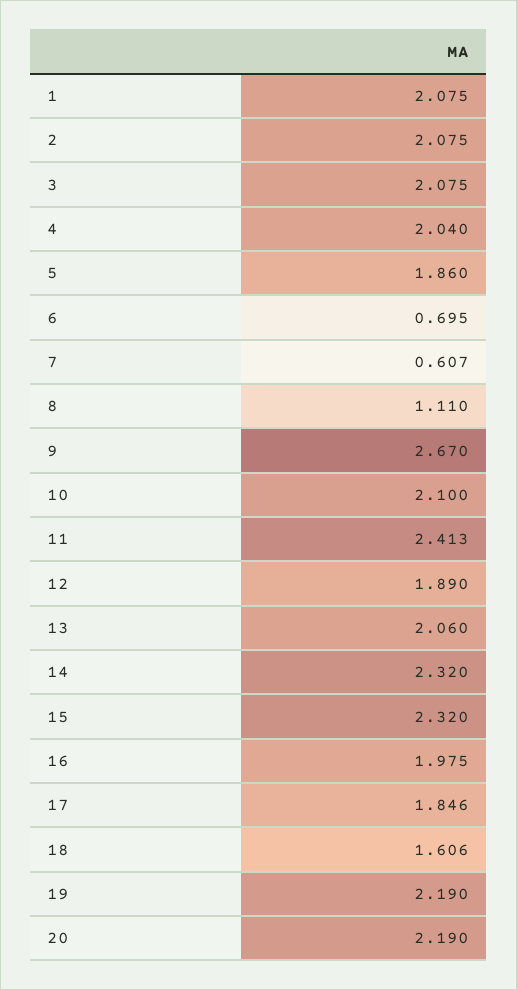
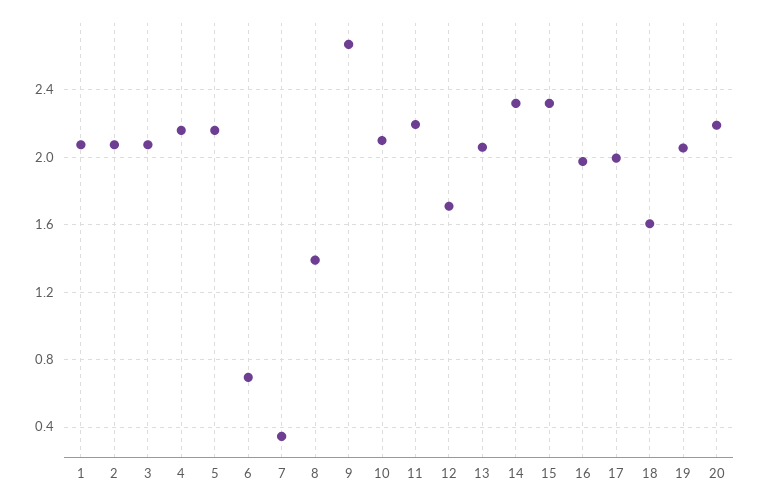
  {
    "1": 2.075,
    "2": 2.075,
    "3": 2.075,
-   "4": 2.04,
+   "4": 2.15,
-   "5": 1.86,
+   "5": 2.15,
    "6": 0.695,
-   "7": 0.607,
+   "7": 0.35,
-   "8": 1.11,
+   "8": 1.4,
    "9": 2.67,
    "10": 2.1,
-   "11": 2.413,
+   "11": 2.2,
-   "12": 1.89,
+   "12": 1.7,
    "13": 2.06,
    "14": 2.32,
    "15": 2.32,
    "16": 1.975,
-   "17": 1.846,
+   "17": 2,
    "18": 1.606,
-   "19": 2.19,
+   "19": 2.05,
    "20": 2.19
  }

